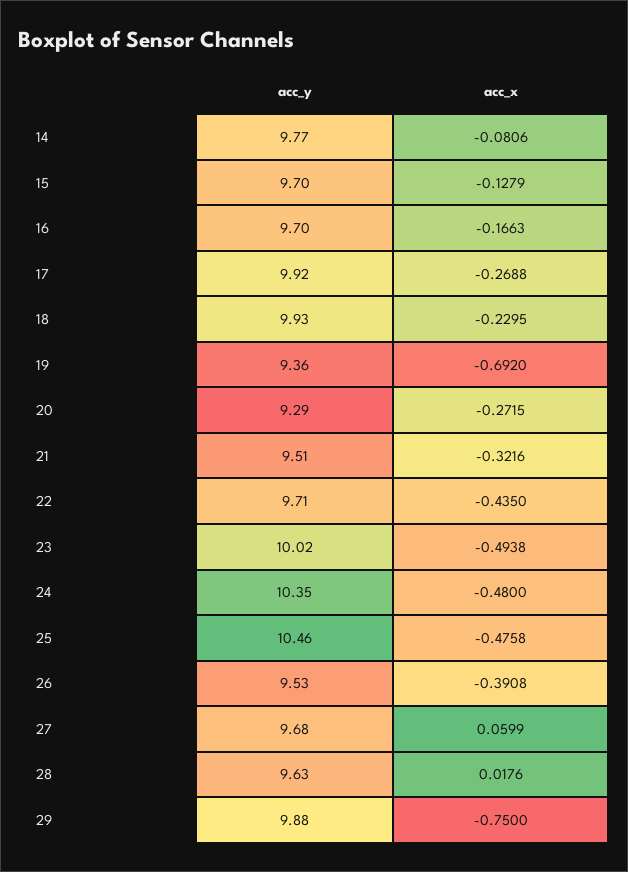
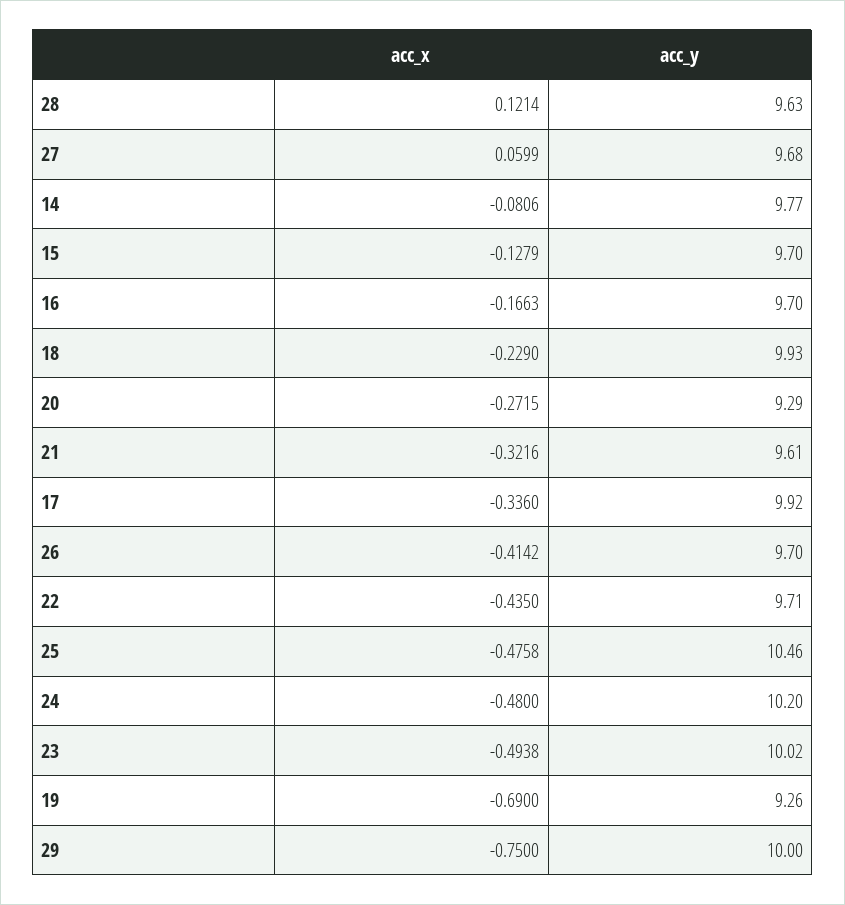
  {
    "acc_y": {
      "14": 9.77,
      "15": 9.7,
      "16": 9.7,
      "17": 9.92,
      "18": 9.93,
-     "19": 9.36,
+     "19": 9.26,
      "20": 9.29,
-     "21": 9.51,
+     "21": 9.61,
      "22": 9.71,
      "23": 10.02,
-     "24": 10.35,
+     "24": 10.2,
      "25": 10.46,
-     "26": 9.53,
+     "26": 9.7,
      "27": 9.68,
      "28": 9.63,
-     "29": 9.88
+     "29": 10
    },
    "acc_x": {
      "14": -0.0806,
      "15": -0.1279,
      "16": -0.1663,
-     "17": -0.2688,
+     "17": -0.336,
-     "18": -0.2295,
+     "18": -0.229,
-     "19": -0.692,
+     "19": -0.69,
      "20": -0.2715,
      "21": -0.3216,
      "22": -0.435,
      "23": -0.4938,
      "24": -0.48,
      "25": -0.4758,
-     "26": -0.3908,
+     "26": -0.4142,
      "27": 0.0599,
-     "28": 0.0176,
+     "28": 0.1214,
      "29": -0.75
    }
  }

